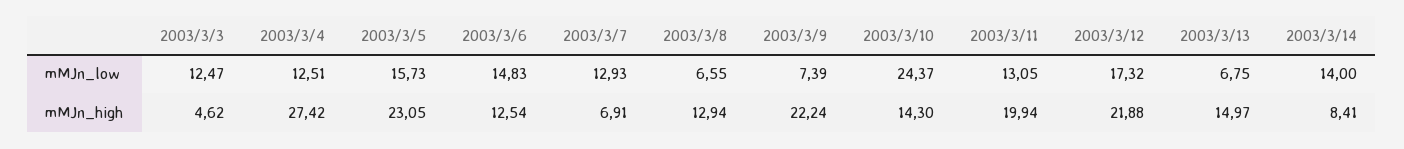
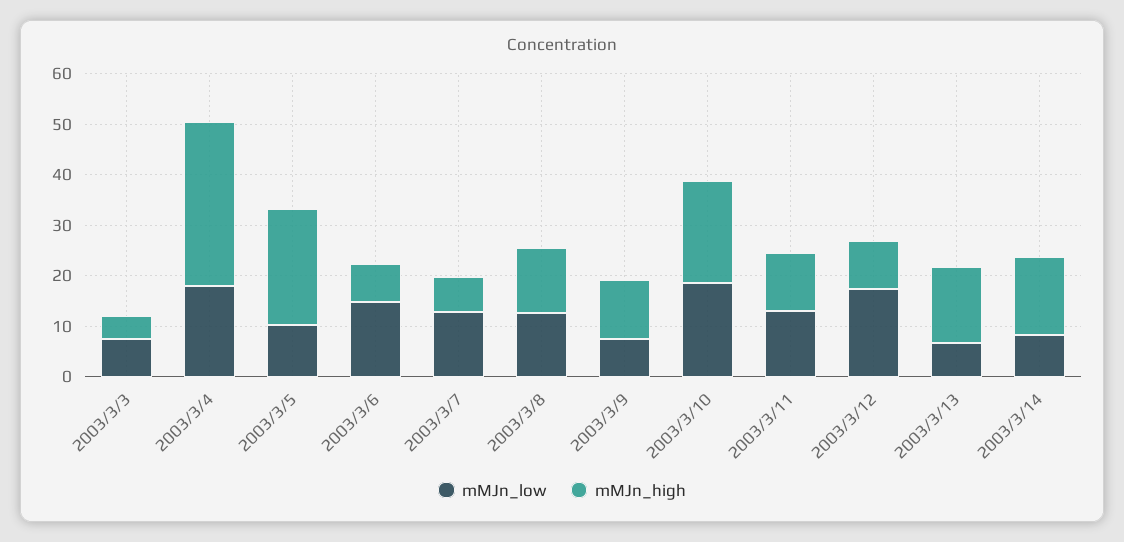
  {
    "mMJn_low": {
-     "2003/3/3": 12.47,
+     "2003/3/3": 8,
-     "2003/3/4": 12.51,
+     "2003/3/4": 18,
-     "2003/3/5": 15.73,
+     "2003/3/5": 10,
      "2003/3/6": 14.83,
      "2003/3/7": 12.93,
-     "2003/3/8": 6.55,
+     "2003/3/8": 12,
      "2003/3/9": 7.39,
-     "2003/3/10": 24.37,
+     "2003/3/10": 18,
      "2003/3/11": 13.05,
      "2003/3/12": 17.32,
      "2003/3/13": 6.75,
-     "2003/3/14": 14
+     "2003/3/14": 8
    },
    "mMJn_high": {
      "2003/3/3": 4.62,
-     "2003/3/4": 27.42,
+     "2003/3/4": 32,
      "2003/3/5": 23.05,
-     "2003/3/6": 12.54,
+     "2003/3/6": 8,
      "2003/3/7": 6.91,
      "2003/3/8": 12.94,
-     "2003/3/9": 22.24,
+     "2003/3/9": 12,
-     "2003/3/10": 14.3,
+     "2003/3/10": 20,
-     "2003/3/11": 19.94,
+     "2003/3/11": 12,
-     "2003/3/12": 21.88,
+     "2003/3/12": 10,
      "2003/3/13": 14.97,
-     "2003/3/14": 8.41
+     "2003/3/14": 16
    }
  }

